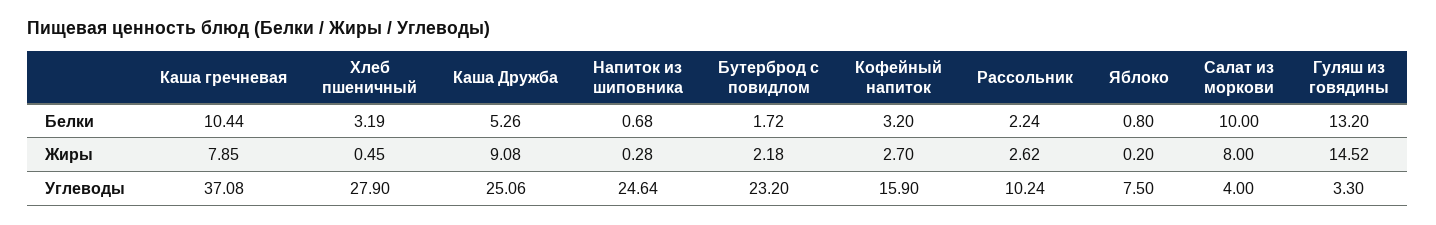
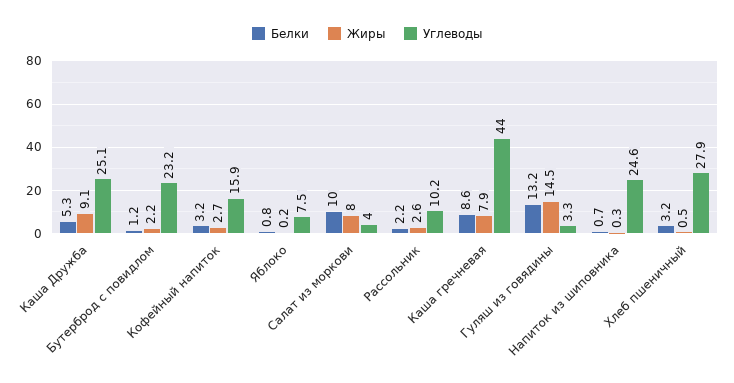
  {
    "Белки": {
-     "Каша гречневая": 10.44,
+     "Каша гречневая": 8.6,
      "Хлеб пшеничный": 3.19,
      "Каша Дружба": 5.26,
      "Напиток из шиповника": 0.68,
-     "Бутерброд с повидлом": 1.72,
+     "Бутерброд с повидлом": 1.2,
      "Кофейный напиток": 3.2,
      "Рассольник": 2.24,
      "Яблоко": 0.8,
      "Салат из моркови": 10,
      "Гуляш из говядины": 13.2
    },
    "Жиры": {
      "Каша гречневая": 7.85,
      "Хлеб пшеничный": 0.45,
      "Каша Дружба": 9.08,
      "Напиток из шиповника": 0.28,
      "Бутерброд с повидлом": 2.18,
      "Кофейный напиток": 2.7,
      "Рассольник": 2.62,
      "Яблоко": 0.2,
      "Салат из моркови": 8,
      "Гуляш из говядины": 14.52
    },
    "Углеводы": {
-     "Каша гречневая": 37.08,
+     "Каша гречневая": 44,
      "Хлеб пшеничный": 27.9,
      "Каша Дружба": 25.06,
      "Напиток из шиповника": 24.64,
      "Бутерброд с повидлом": 23.2,
      "Кофейный напиток": 15.9,
      "Рассольник": 10.24,
      "Яблоко": 7.5,
      "Салат из моркови": 4,
      "Гуляш из говядины": 3.3
    }
  }

